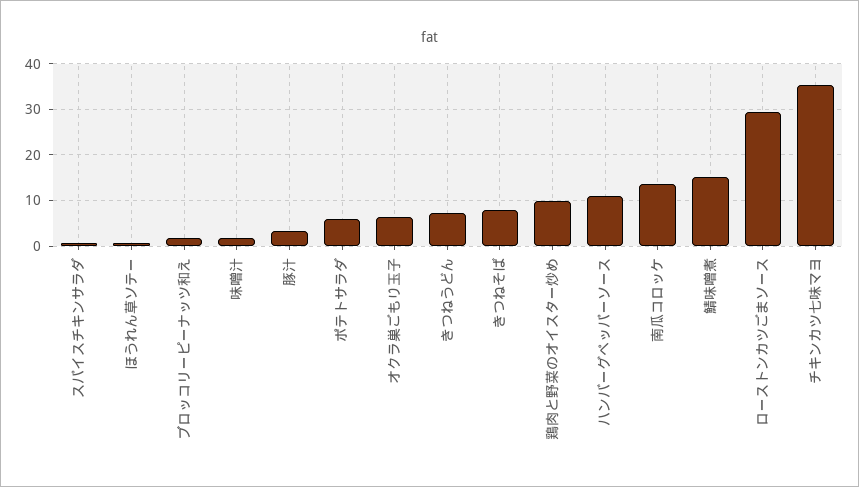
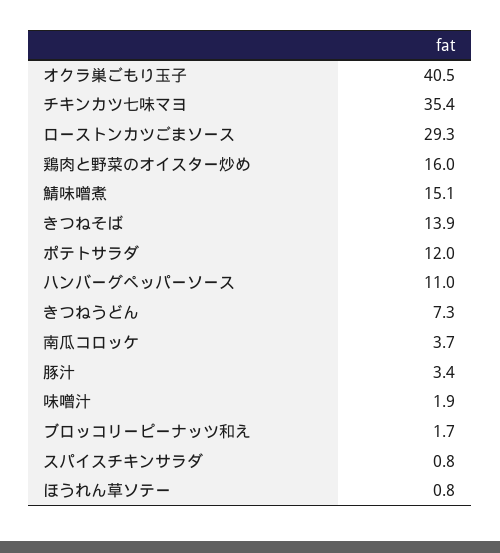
  {
    "スパイスチキンサラダ": 0.8,
    "ほうれん草ソテー": 0.8,
    "ブロッコリーピーナッツ和え": 1.7,
    "味噌汁": 1.9,
    "豚汁": 3.4,
-   "ポテトサラダ": 6,
+   "ポテトサラダ": 12,
-   "オクラ巣ごもり玉子": 6,
+   "オクラ巣ごもり玉子": 40.5,
    "きつねうどん": 7.3,
-   "きつねそば": 8,
+   "きつねそば": 13.9,
-   "鶏肉と野菜のオイスター炒め": 10,
+   "鶏肉と野菜のオイスター炒め": 16,
    "ハンバーグペッパーソース": 11,
-   "南瓜コロッケ": 14,
+   "南瓜コロッケ": 3.7,
    "鯖味噌煮": 15.1,
    "ローストンカツごまソース": 29.3,
    "チキンカツ七味マヨ": 35.4
  }

